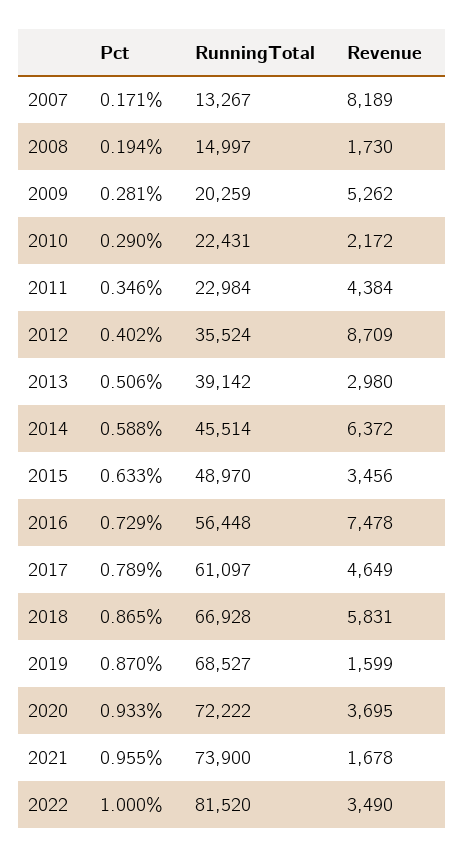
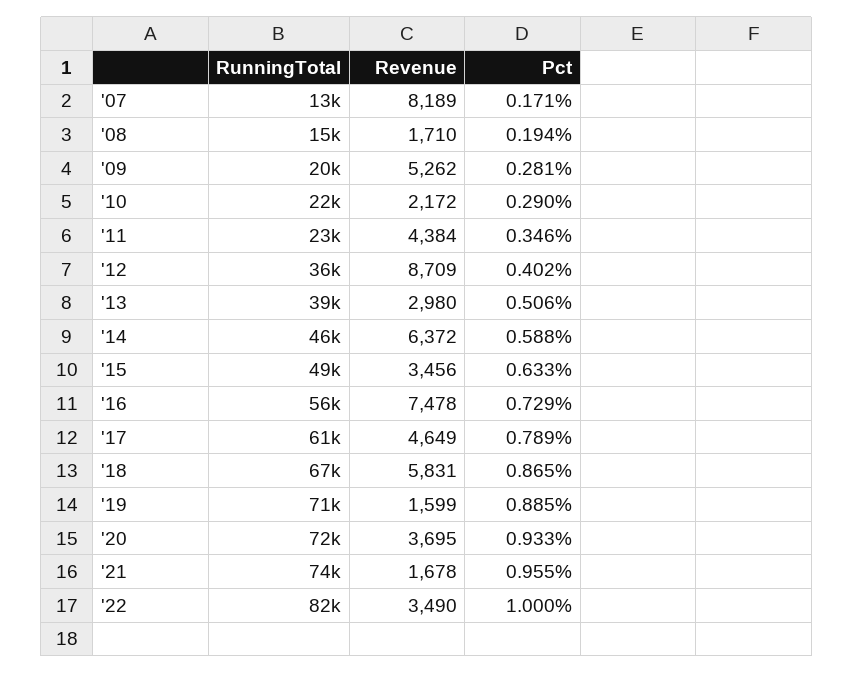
  {
    "Pct": {
      "2007": 0.171,
      "2008": 0.194,
      "2009": 0.281,
      "2010": 0.29,
      "2011": 0.346,
      "2012": 0.402,
      "2013": 0.506,
      "2014": 0.588,
      "2015": 0.633,
      "2016": 0.729,
      "2017": 0.789,
      "2018": 0.865,
-     "2019": 0.87,
+     "2019": 0.885,
      "2020": 0.933,
      "2021": 0.955,
      "2022": 1
    },
    "RunningTotal": {
      "2007": 13267,
      "2008": 14997,
      "2009": 20259,
      "2010": 22431,
      "2011": 22984,
      "2012": 35524,
      "2013": 39142,
      "2014": 45514,
      "2015": 48970,
      "2016": 56448,
      "2017": 61097,
      "2018": 66928,
-     "2019": 68527,
+     "2019": 71000,
      "2020": 72222,
      "2021": 73900,
      "2022": 81520
    },
    "Revenue": {
      "2007": 8189,
-     "2008": 1730,
+     "2008": 1710,
      "2009": 5262,
      "2010": 2172,
      "2011": 4384,
      "2012": 8709,
      "2013": 2980,
      "2014": 6372,
      "2015": 3456,
      "2016": 7478,
      "2017": 4649,
      "2018": 5831,
      "2019": 1599,
      "2020": 3695,
      "2021": 1678,
      "2022": 3490
    }
  }

